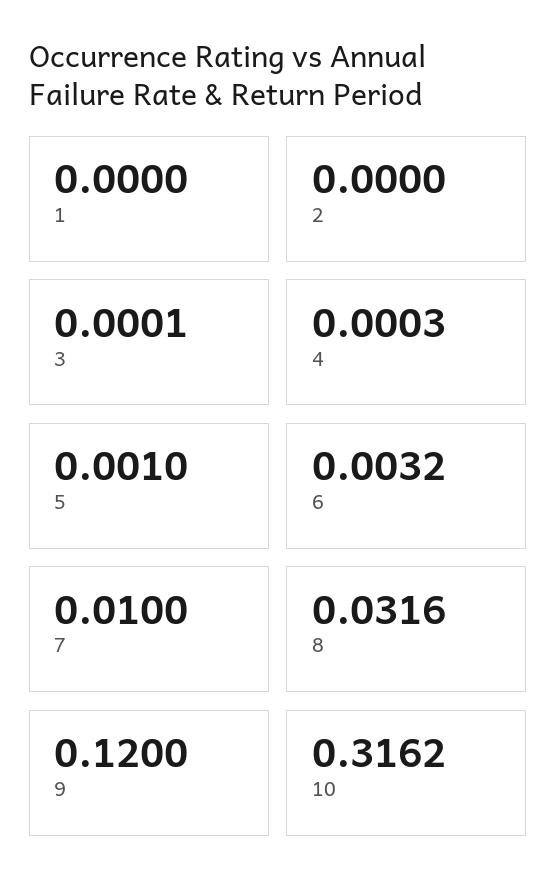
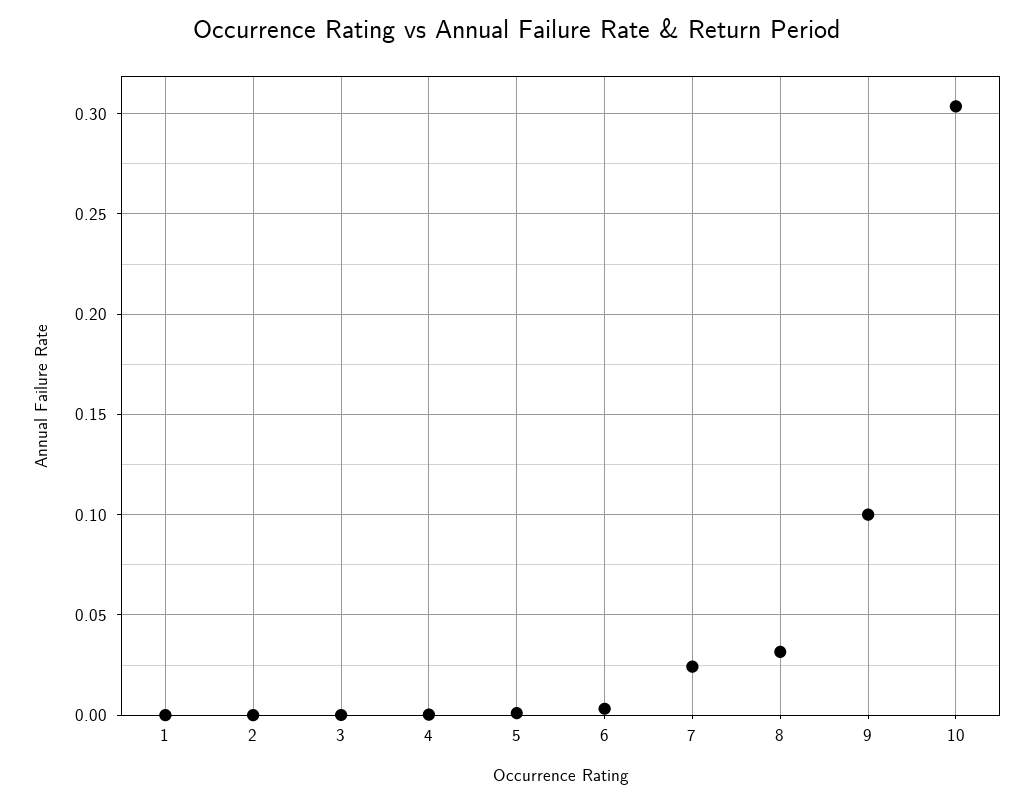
  {
    "1": 0,
    "2": 0,
    "3": 0.0001,
    "4": 0.0003,
    "5": 0.001,
    "6": 0.0032,
-   "7": 0.01,
+   "7": 0.025,
    "8": 0.0316,
-   "9": 0.12,
+   "9": 0.1,
-   "10": 0.3162
+   "10": 0.305
  }

